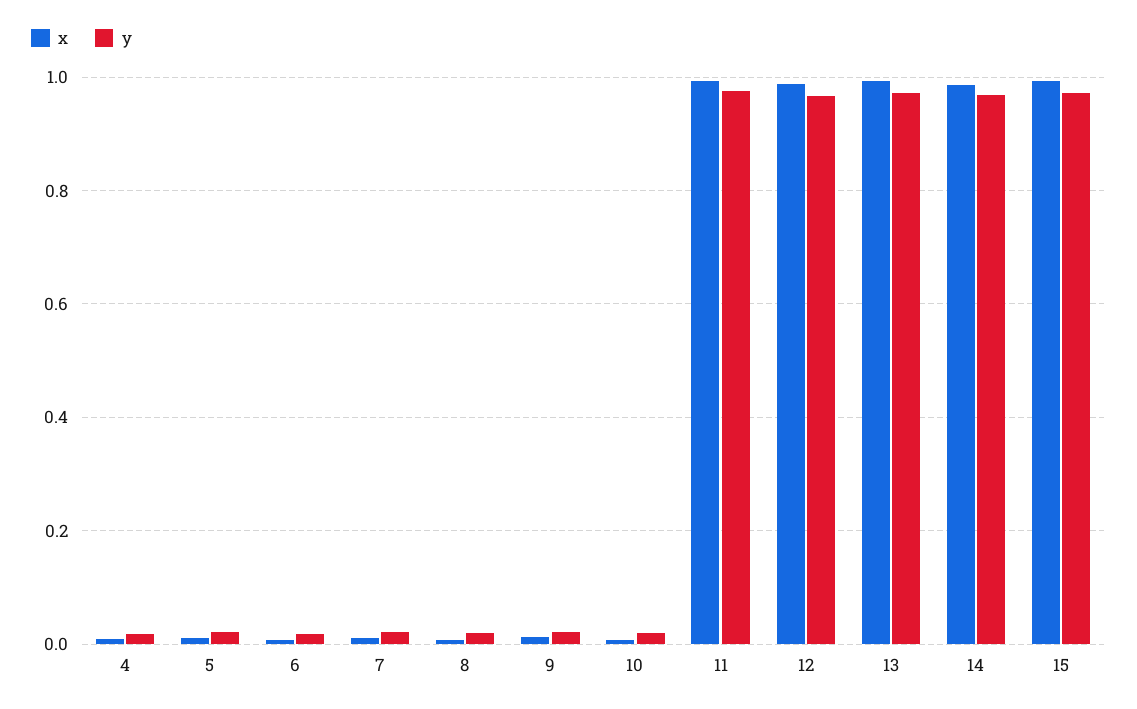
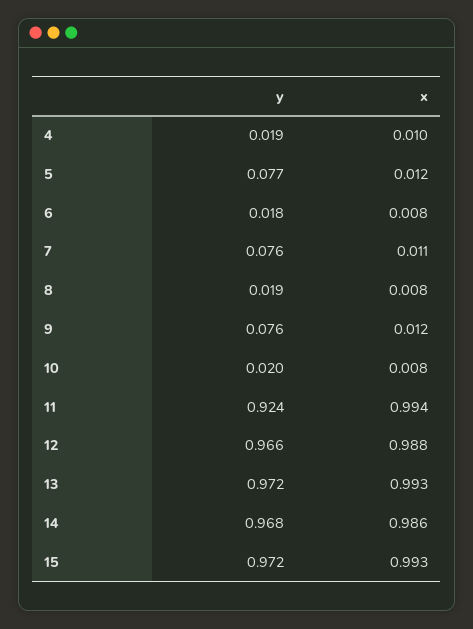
  {
    "x": {
      "4": 0.01,
      "5": 0.012,
      "6": 0.008,
      "7": 0.011,
      "8": 0.008,
      "9": 0.012,
      "10": 0.008,
      "11": 0.994,
      "12": 0.988,
      "13": 0.993,
      "14": 0.986,
      "15": 0.993
    },
    "y": {
      "4": 0.019,
-     "5": 0.02,
+     "5": 0.077,
      "6": 0.018,
-     "7": 0.02,
+     "7": 0.076,
      "8": 0.019,
-     "9": 0.02,
+     "9": 0.076,
      "10": 0.02,
-     "11": 0.98,
+     "11": 0.924,
      "12": 0.966,
      "13": 0.972,
      "14": 0.968,
      "15": 0.972
    }
  }

